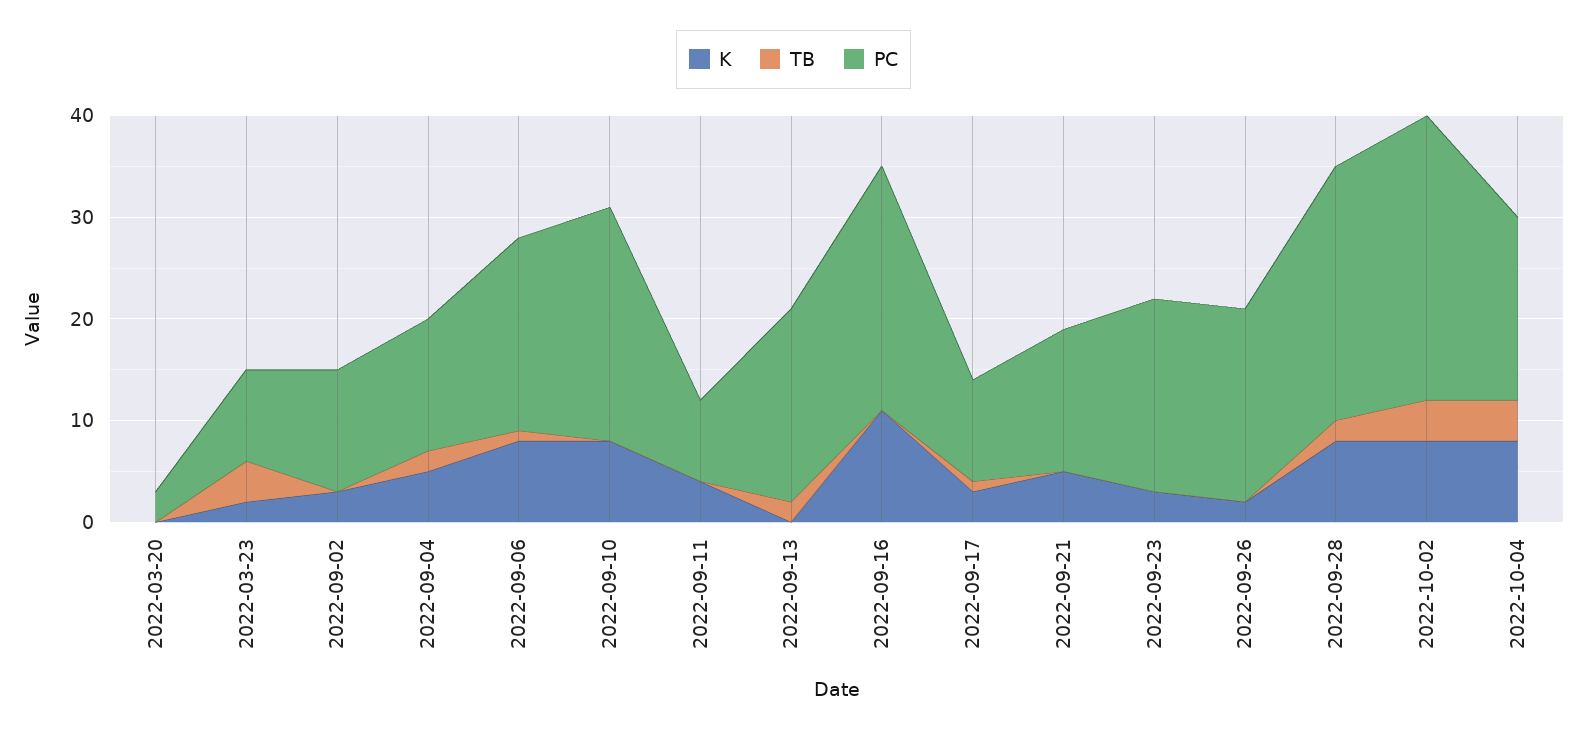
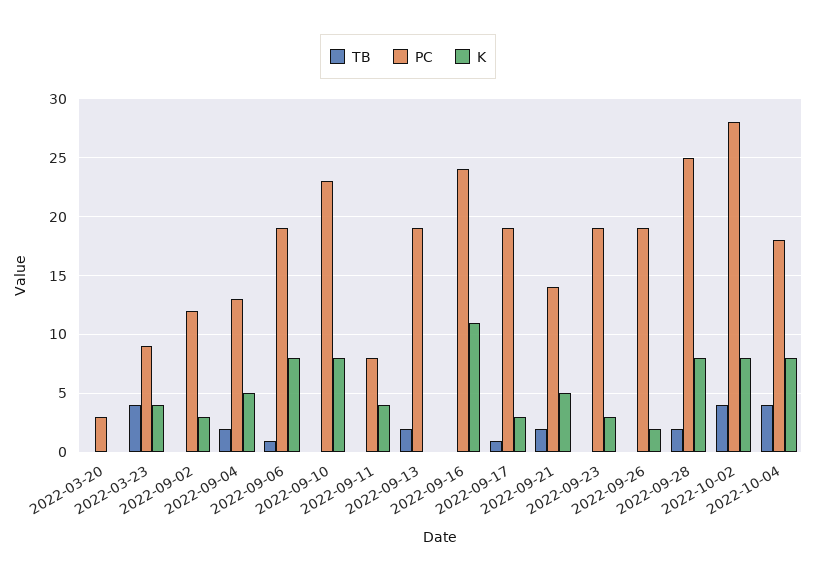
  {
    "K": {
      "2022-03-20": 0,
-     "2022-03-23": 2,
+     "2022-03-23": 4,
      "2022-09-02": 3,
      "2022-09-04": 5,
      "2022-09-06": 8,
      "2022-09-10": 8,
      "2022-09-11": 4,
      "2022-09-13": 0,
      "2022-09-16": 11,
      "2022-09-17": 3,
      "2022-09-21": 5,
      "2022-09-23": 3,
      "2022-09-26": 2,
      "2022-09-28": 8,
      "2022-10-02": 8,
      "2022-10-04": 8
    },
    "TB": {
      "2022-03-20": 0,
      "2022-03-23": 4,
      "2022-09-02": 0,
      "2022-09-04": 2,
      "2022-09-06": 1,
      "2022-09-10": 0,
      "2022-09-11": 0,
      "2022-09-13": 2,
      "2022-09-16": 0,
      "2022-09-17": 1,
-     "2022-09-21": 0,
+     "2022-09-21": 2,
      "2022-09-23": 0,
      "2022-09-26": 0,
      "2022-09-28": 2,
      "2022-10-02": 4,
      "2022-10-04": 4
    },
    "PC": {
      "2022-03-20": 3,
      "2022-03-23": 9,
      "2022-09-02": 12,
      "2022-09-04": 13,
      "2022-09-06": 19,
      "2022-09-10": 23,
      "2022-09-11": 8,
      "2022-09-13": 19,
      "2022-09-16": 24,
-     "2022-09-17": 10,
+     "2022-09-17": 19,
      "2022-09-21": 14,
      "2022-09-23": 19,
      "2022-09-26": 19,
      "2022-09-28": 25,
      "2022-10-02": 28,
      "2022-10-04": 18
    }
  }

